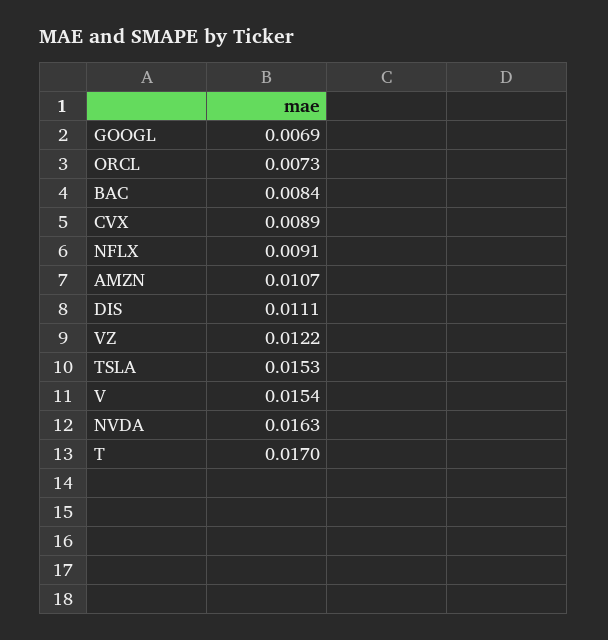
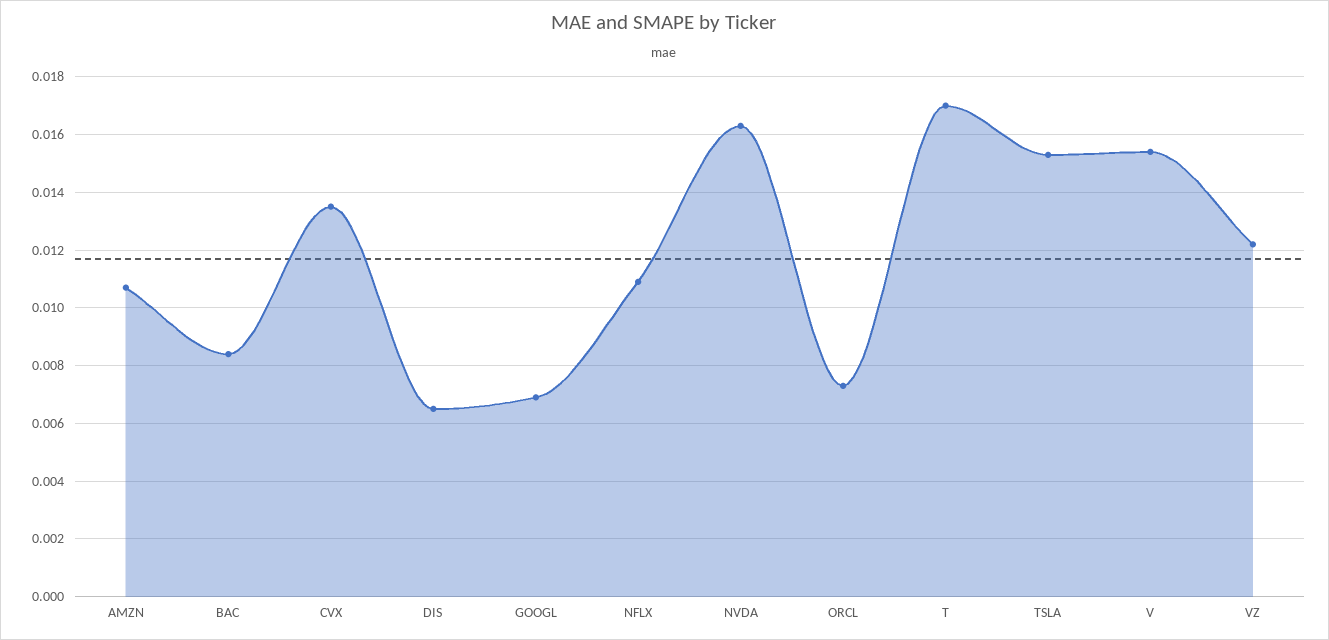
  {
    "GOOGL": 0.0069,
    "ORCL": 0.0073,
    "BAC": 0.0084,
-   "CVX": 0.0089,
+   "CVX": 0.0135,
-   "NFLX": 0.0091,
+   "NFLX": 0.011,
    "AMZN": 0.0107,
-   "DIS": 0.0111,
+   "DIS": 0.0065,
    "VZ": 0.0122,
    "TSLA": 0.0153,
    "V": 0.0154,
    "NVDA": 0.0163,
    "T": 0.017
  }

